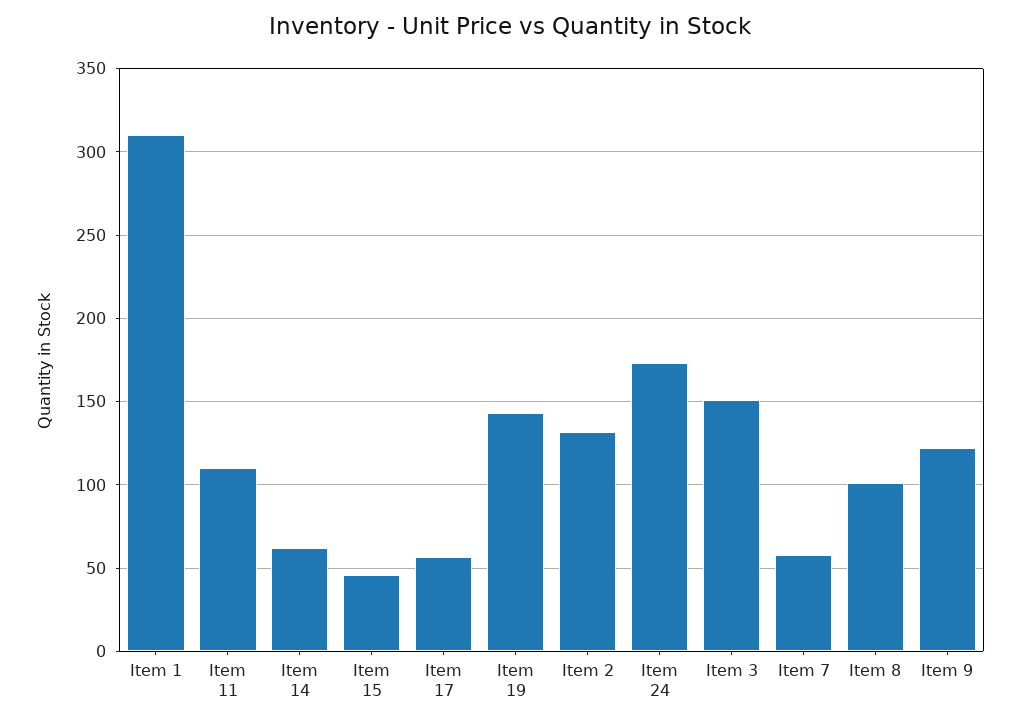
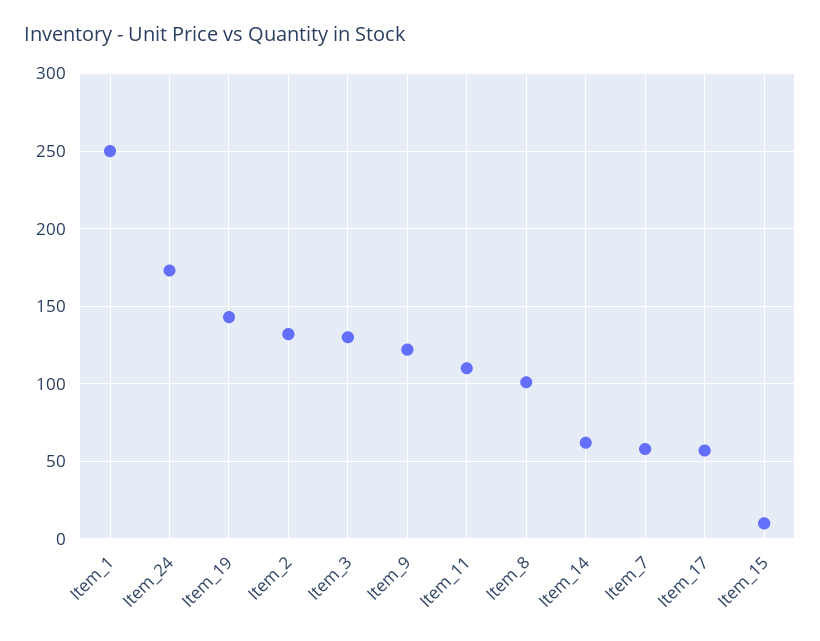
  {
-   "Item 1": 310,
+   "Item 1": 250,
    "Item 11": 110,
    "Item 14": 60,
-   "Item 15": 45,
+   "Item 15": 10,
    "Item 17": 55,
    "Item 19": 145,
    "Item 2": 130,
    "Item 24": 175,
-   "Item 3": 150,
+   "Item 3": 130,
    "Item 7": 60,
    "Item 8": 100,
    "Item 9": 120
  }

